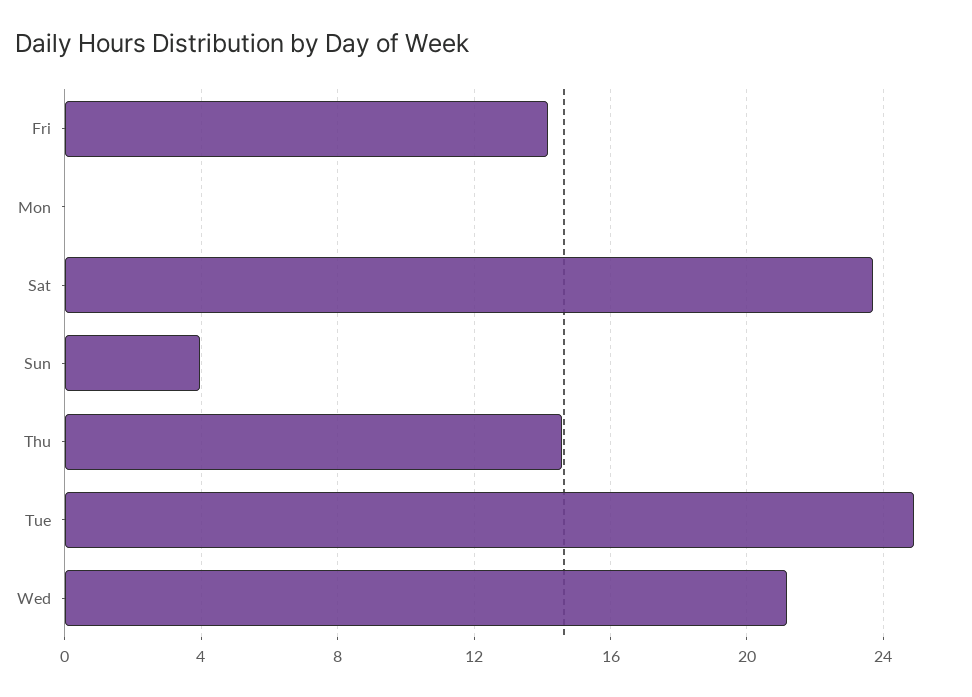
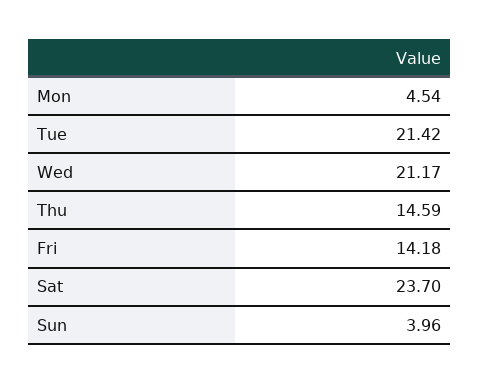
  {
    "Fri": 14.18,
-   "Mon": 0,
+   "Mon": 4.54,
    "Sat": 23.7,
    "Sun": 3.96,
    "Thu": 14.59,
-   "Tue": 25,
+   "Tue": 21.42,
    "Wed": 21.17
  }

